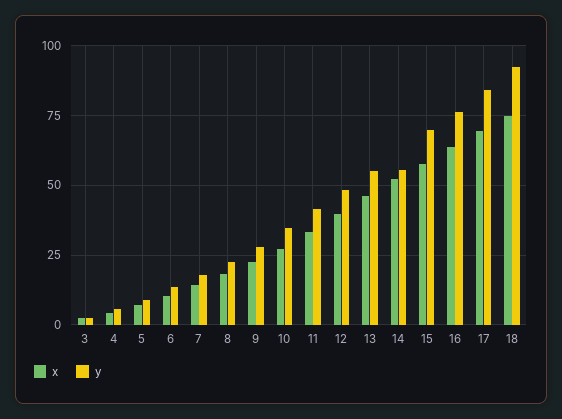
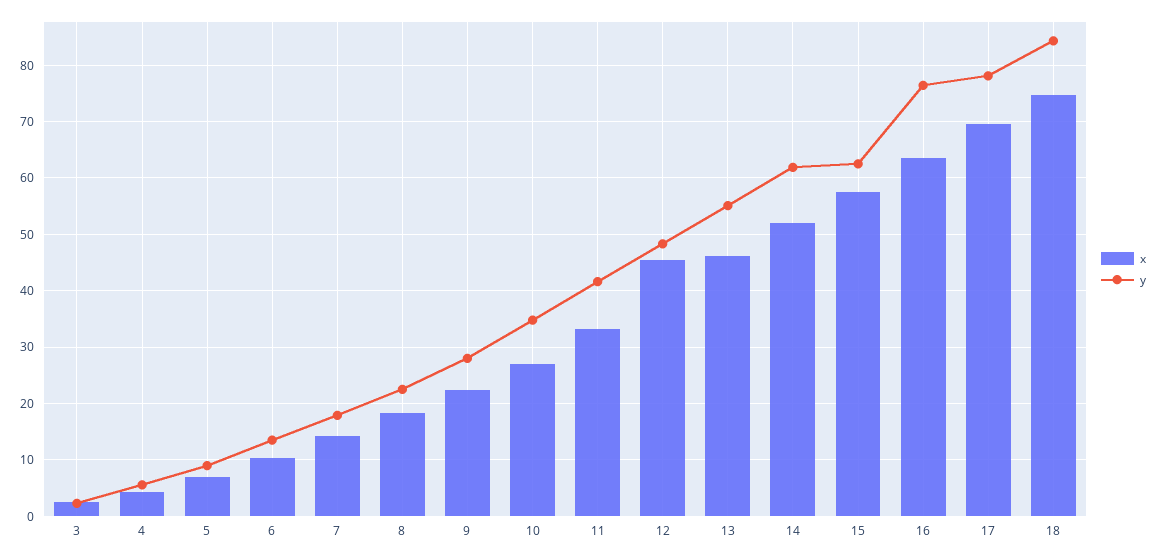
  {
    "x": {
      "3": 2,
      "4": 4,
      "5": 8,
      "6": 10,
      "7": 14,
      "8": 18,
      "9": 22,
      "10": 28,
      "11": 34,
-     "12": 40,
+     "12": 46,
      "13": 46,
      "14": 52,
      "15": 58,
      "16": 64,
      "17": 70,
      "18": 74
    },
    "y": {
      "3": 2,
      "4": 6,
      "5": 10,
      "6": 14,
      "7": 18,
      "8": 22,
      "9": 28,
      "10": 34,
      "11": 42,
      "12": 48,
      "13": 56,
-     "14": 55,
+     "14": 62,
-     "15": 70,
+     "15": 62,
      "16": 76,
-     "17": 85,
+     "17": 78,
-     "18": 92.5
+     "18": 84
    }
  }

